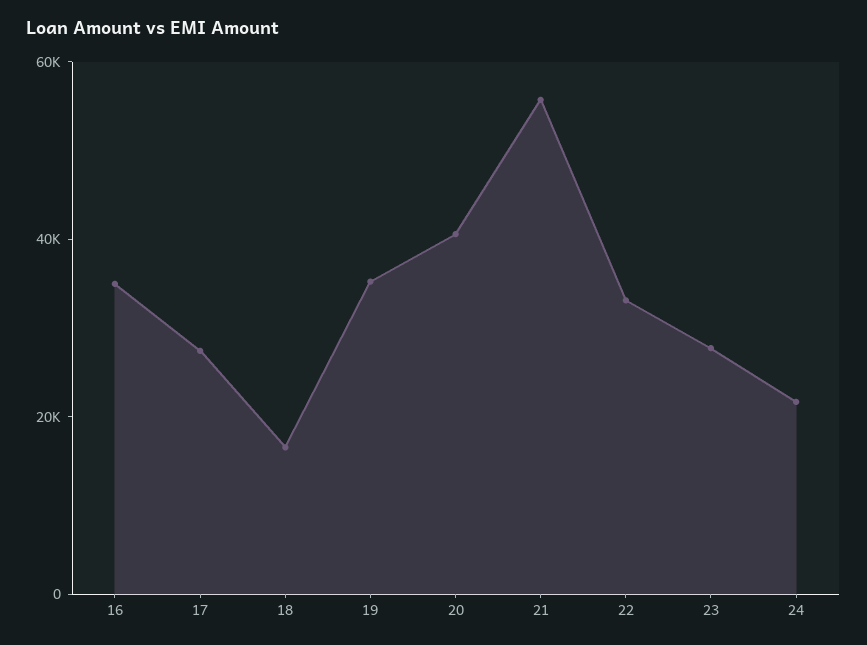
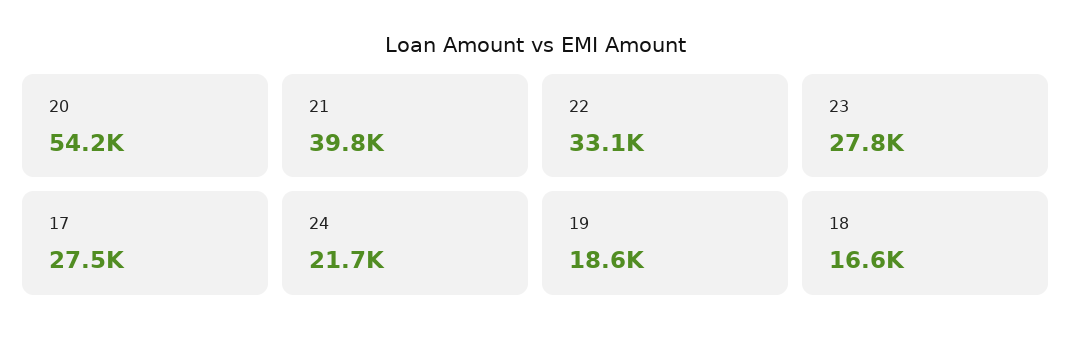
  {
-   "16": 35000,
    "17": 27500,
    "18": 16600,
-   "19": 35000,
+   "19": 18600,
-   "20": 40000,
+   "20": 54200,
-   "21": 55000,
+   "21": 39800,
    "22": 33100,
    "23": 27800,
    "24": 21700
  }

